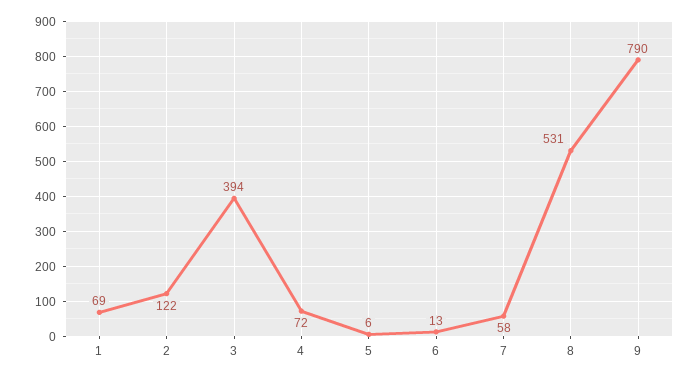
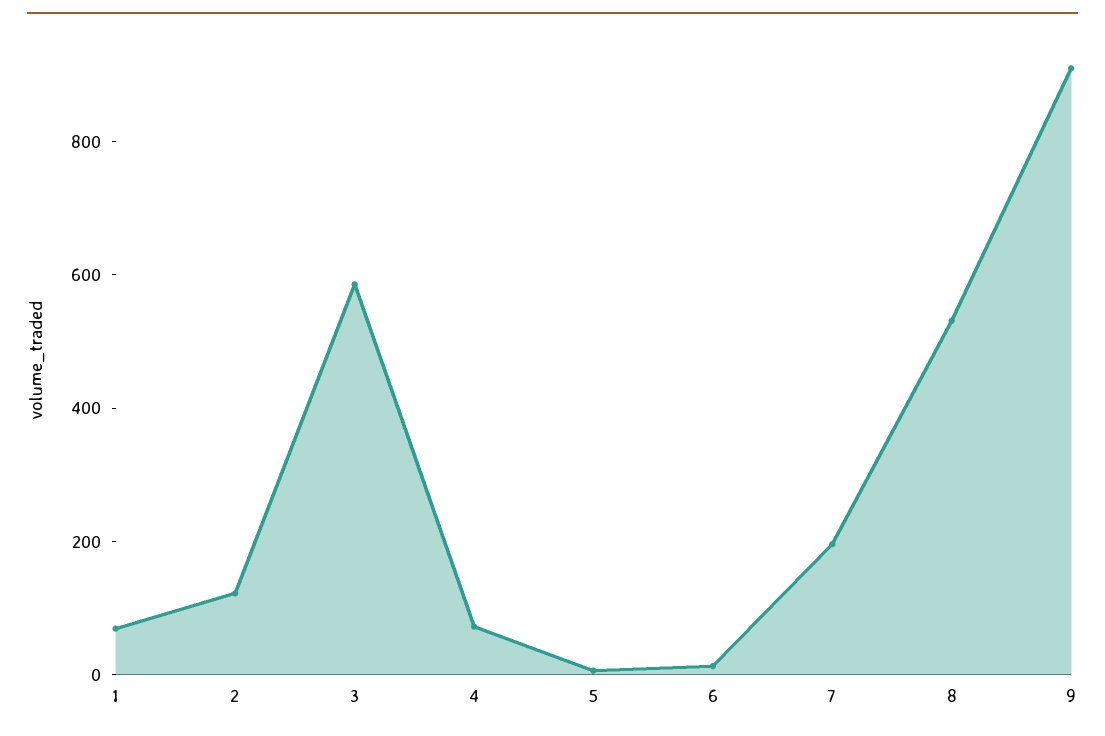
  {
    "1": 69,
    "2": 122,
-   "3": 394,
+   "3": 600,
    "4": 72,
    "5": 6,
    "6": 13,
-   "7": 58,
+   "7": 200,
    "8": 531,
-   "9": 790
+   "9": 900
  }

